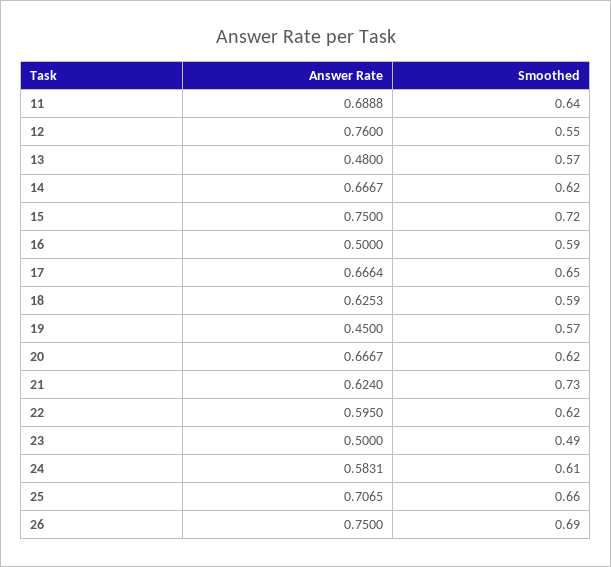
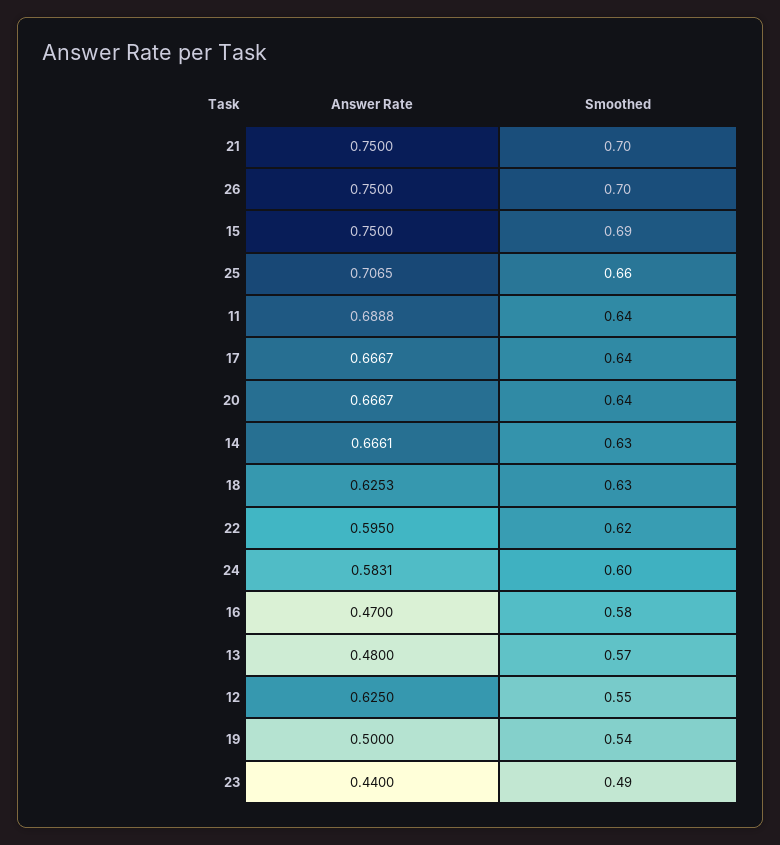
  {
    "Answer Rate": {
      "11": 0.6888,
-     "12": 0.76,
+     "12": 0.625,
      "13": 0.48,
-     "14": 0.6667,
+     "14": 0.6661,
      "15": 0.75,
-     "16": 0.5,
+     "16": 0.47,
-     "17": 0.6664,
+     "17": 0.6667,
      "18": 0.6253,
-     "19": 0.45,
+     "19": 0.5,
      "20": 0.6667,
-     "21": 0.624,
+     "21": 0.75,
      "22": 0.595,
-     "23": 0.5,
+     "23": 0.44,
      "24": 0.5831,
      "25": 0.7065,
      "26": 0.75
    },
    "Smoothed": {
      "11": 0.64,
      "12": 0.55,
      "13": 0.57,
-     "14": 0.62,
+     "14": 0.63,
-     "15": 0.72,
+     "15": 0.69,
-     "16": 0.59,
+     "16": 0.58,
-     "17": 0.65,
+     "17": 0.64,
-     "18": 0.59,
+     "18": 0.63,
-     "19": 0.57,
+     "19": 0.54,
-     "20": 0.62,
+     "20": 0.64,
-     "21": 0.73,
+     "21": 0.7,
      "22": 0.62,
      "23": 0.49,
-     "24": 0.61,
+     "24": 0.6,
      "25": 0.66,
-     "26": 0.69
+     "26": 0.7
    }
  }

